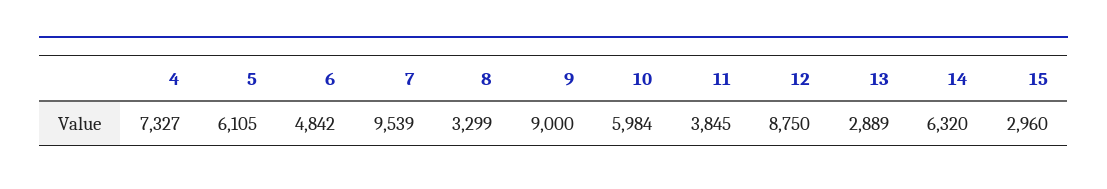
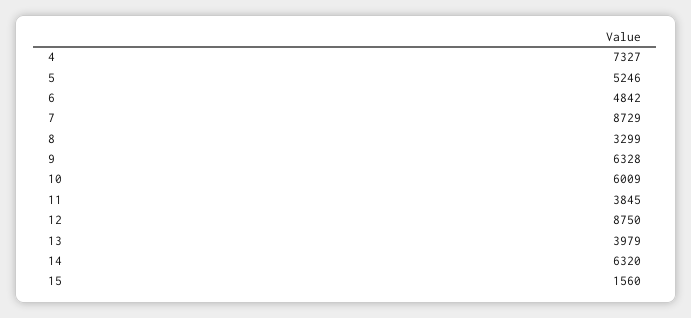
  {
    "4": 7327,
-   "5": 6105,
+   "5": 5246,
    "6": 4842,
-   "7": 9539,
+   "7": 8729,
    "8": 3299,
-   "9": 9000,
+   "9": 6328,
-   "10": 5984,
+   "10": 6009,
    "11": 3845,
    "12": 8750,
-   "13": 2889,
+   "13": 3979,
    "14": 6320,
-   "15": 2960
+   "15": 1560
  }

